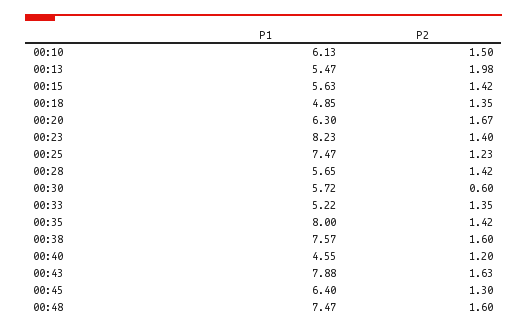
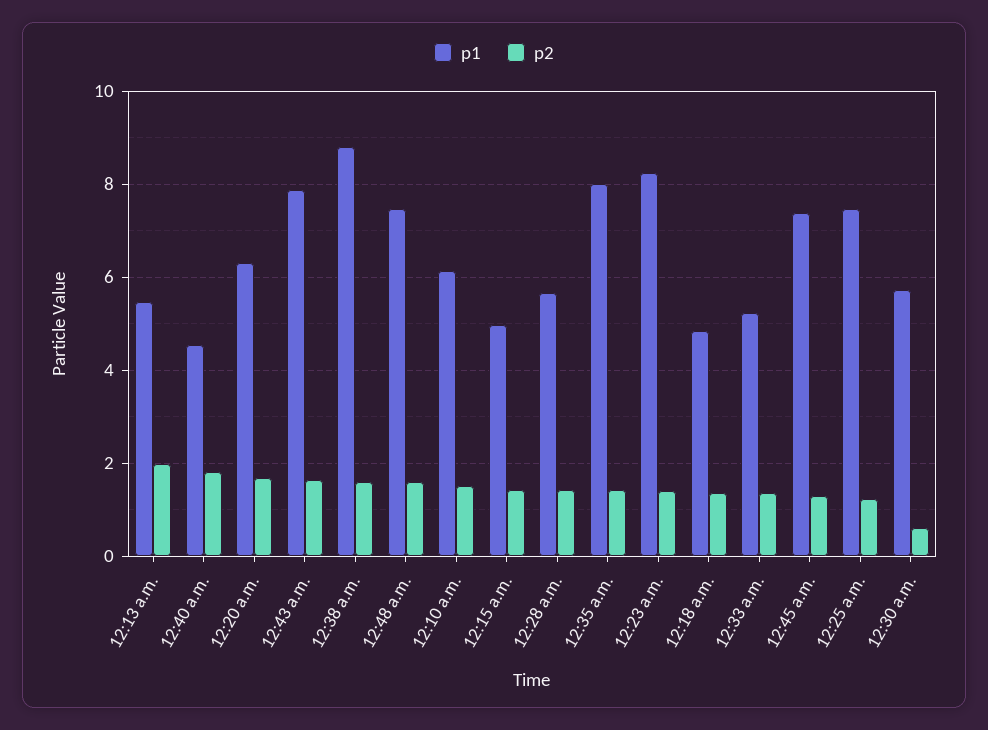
  {
    "P1": {
      "00:10": 6.13,
      "00:13": 5.47,
-     "00:15": 5.63,
+     "00:15": 5,
      "00:18": 4.85,
      "00:20": 6.3,
      "00:23": 8.23,
      "00:25": 7.47,
      "00:28": 5.65,
      "00:30": 5.72,
      "00:33": 5.22,
      "00:35": 8,
-     "00:38": 7.57,
+     "00:38": 8.8,
      "00:40": 4.55,
      "00:43": 7.88,
-     "00:45": 6.4,
+     "00:45": 7.4,
      "00:48": 7.47
    },
    "P2": {
      "00:10": 1.5,
      "00:13": 1.98,
      "00:15": 1.42,
      "00:18": 1.35,
      "00:20": 1.67,
      "00:23": 1.4,
      "00:25": 1.23,
      "00:28": 1.42,
      "00:30": 0.6,
      "00:33": 1.35,
      "00:35": 1.42,
      "00:38": 1.6,
-     "00:40": 1.2,
+     "00:40": 1.8,
      "00:43": 1.63,
      "00:45": 1.3,
      "00:48": 1.6
    }
  }

